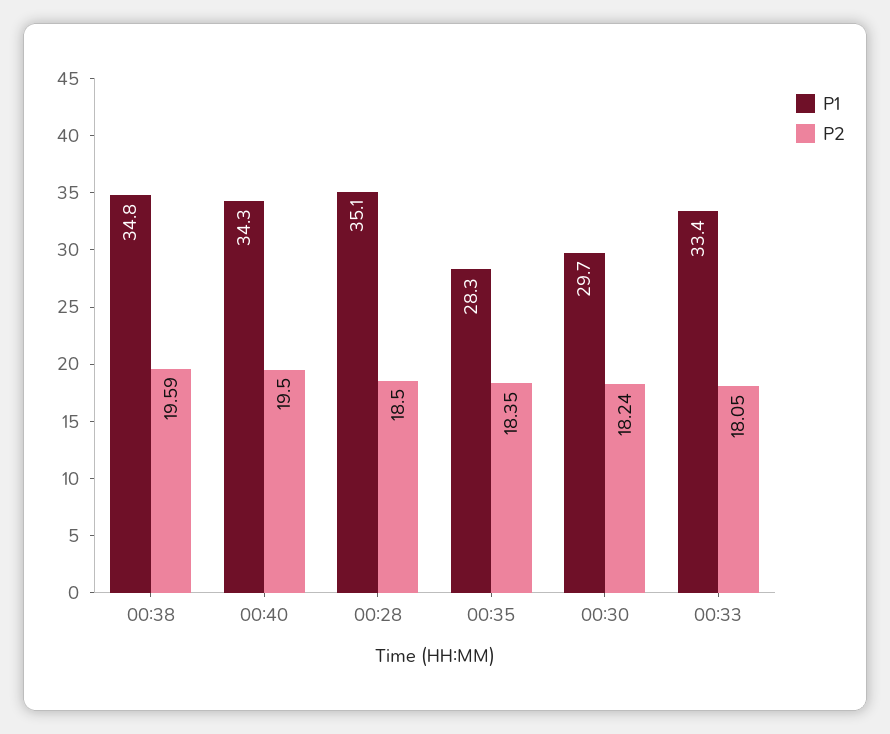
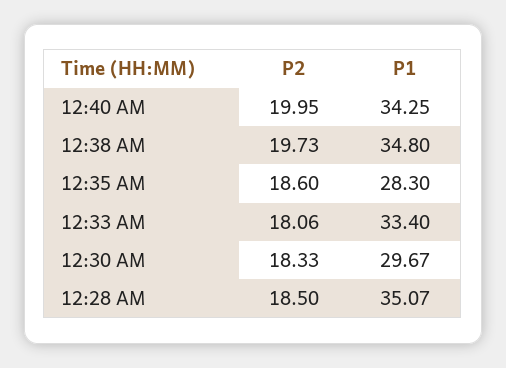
  {
    "P1": {
      "00:38": 34.8,
      "00:40": 34.25,
      "00:28": 35.07,
      "00:35": 28.3,
      "00:30": 29.67,
      "00:33": 33.4
    },
    "P2": {
-     "00:38": 19.59,
+     "00:38": 19.73,
-     "00:40": 19.5,
+     "00:40": 19.95,
      "00:28": 18.5,
-     "00:35": 18.35,
+     "00:35": 18.6,
-     "00:30": 18.24,
+     "00:30": 18.33,
-     "00:33": 18.05
+     "00:33": 18.06
    }
  }

